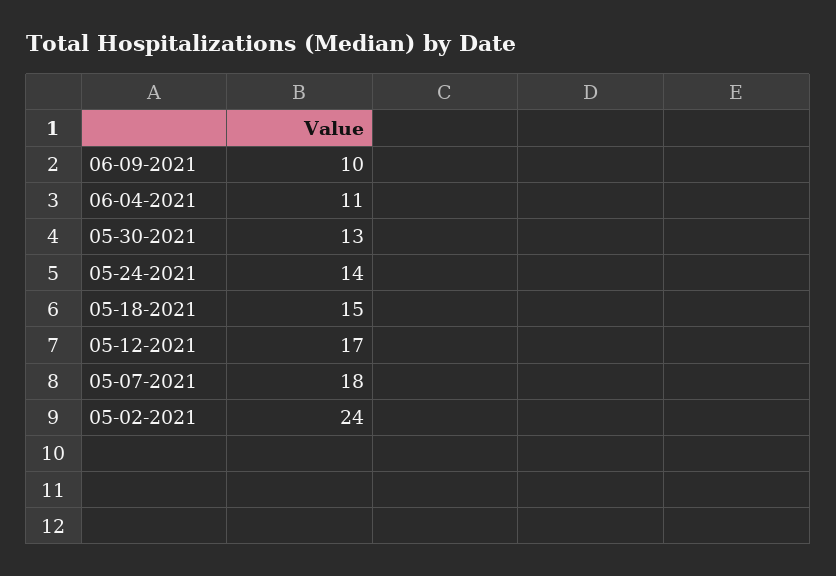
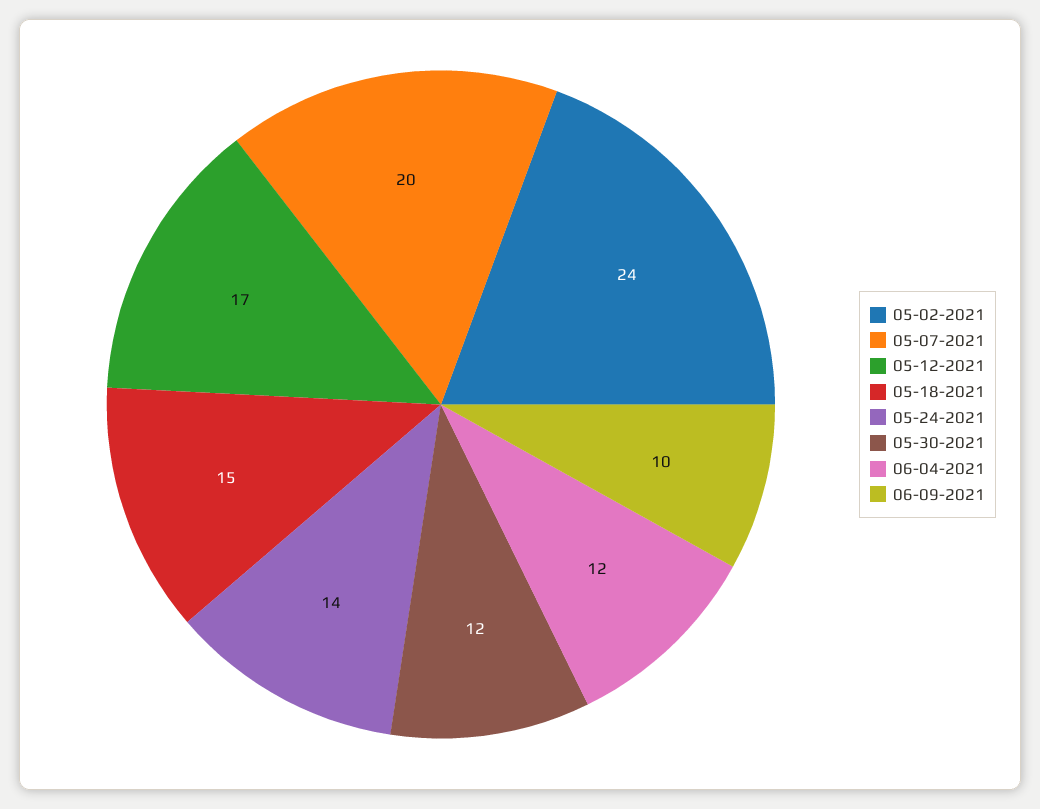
  {
    "06-09-2021": 10,
-   "06-04-2021": 11,
+   "06-04-2021": 12,
-   "05-30-2021": 13,
+   "05-30-2021": 12,
    "05-24-2021": 14,
    "05-18-2021": 15,
    "05-12-2021": 17,
-   "05-07-2021": 18,
+   "05-07-2021": 20,
    "05-02-2021": 24
  }

